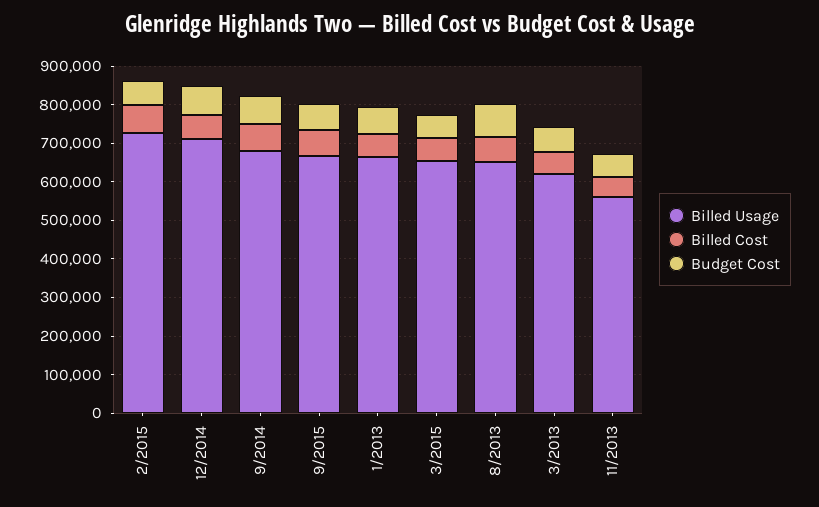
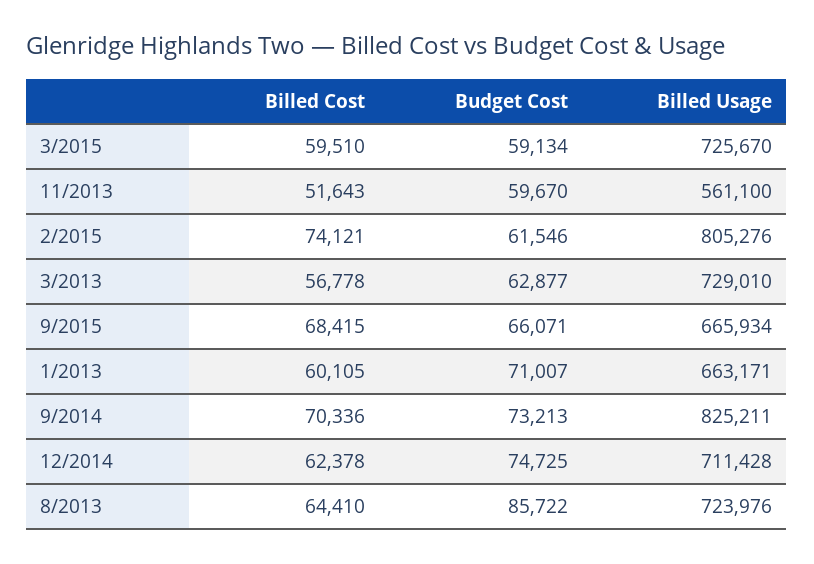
  {
    "Billed Usage": {
-     "2/2015": 725000,
+     "2/2015": 805276,
      "12/2014": 711428,
-     "9/2014": 675000,
+     "9/2014": 825211,
      "9/2015": 665934,
      "1/2013": 663171,
-     "3/2015": 650000,
+     "3/2015": 725670,
-     "8/2013": 650000,
+     "8/2013": 723976,
-     "3/2013": 625000,
+     "3/2013": 729010,
      "11/2013": 561100
    },
    "Billed Cost": {
      "2/2015": 74121,
      "12/2014": 62378,
      "9/2014": 70336,
      "9/2015": 68415,
      "1/2013": 60105,
      "3/2015": 59510,
      "8/2013": 64410,
      "3/2013": 56778,
      "11/2013": 51643
    },
    "Budget Cost": {
      "2/2015": 61546,
      "12/2014": 74725,
      "9/2014": 73213,
      "9/2015": 66071,
      "1/2013": 71007,
      "3/2015": 59134,
      "8/2013": 85722,
      "3/2013": 62877,
      "11/2013": 59670
    }
  }

